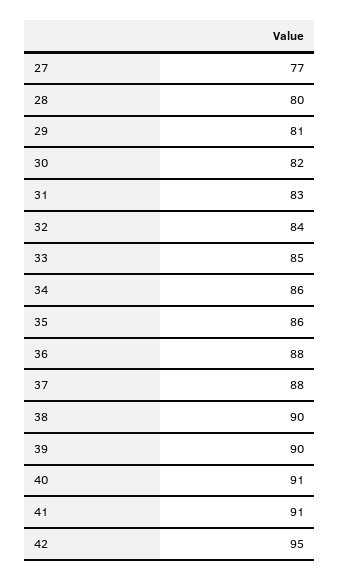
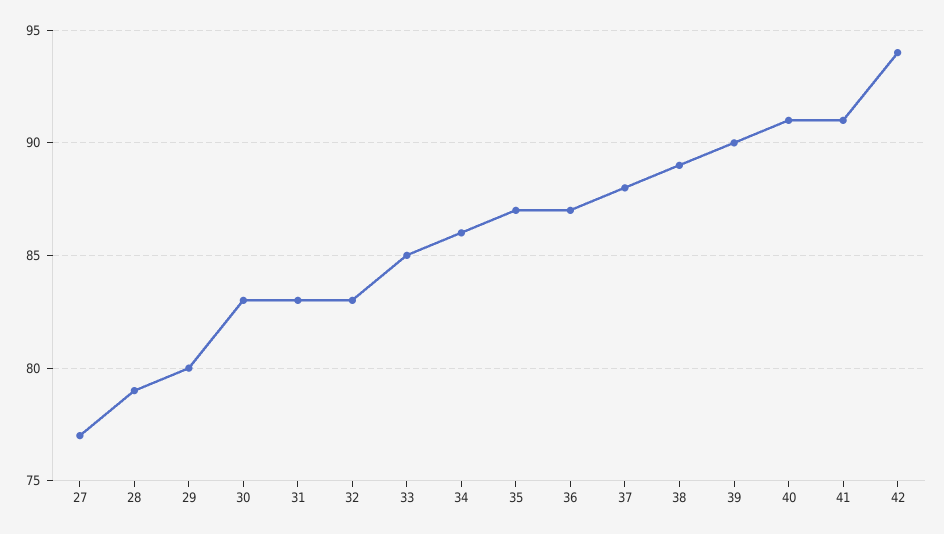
  {
    "27": 77,
-   "28": 80,
+   "28": 79,
-   "29": 81,
+   "29": 80,
-   "30": 82,
+   "30": 83,
    "31": 83,
-   "32": 84,
+   "32": 83,
    "33": 85,
    "34": 86,
-   "35": 86,
+   "35": 87,
-   "36": 88,
+   "36": 87,
    "37": 88,
-   "38": 90,
+   "38": 89,
    "39": 90,
    "40": 91,
    "41": 91,
-   "42": 95
+   "42": 94
  }

